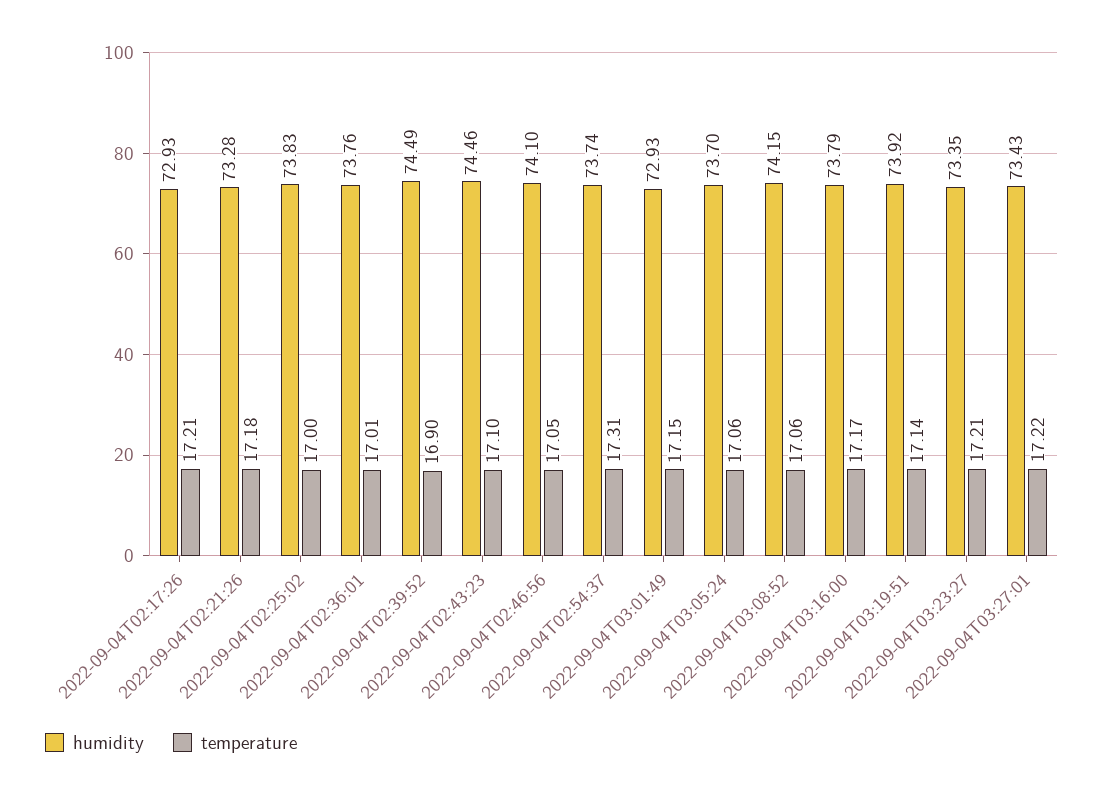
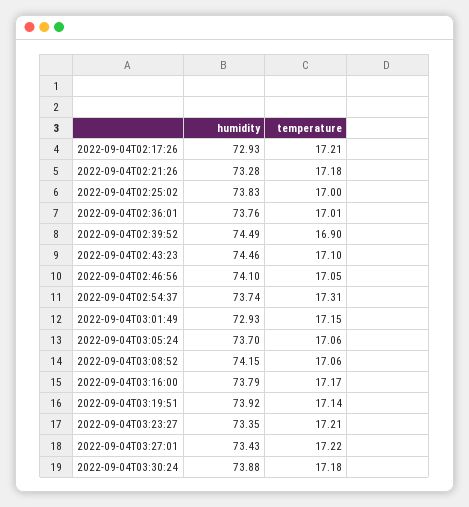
  {
    "humidity": {
      "2022-09-04T02:17:26": 72.93,
      "2022-09-04T02:21:26": 73.28,
      "2022-09-04T02:25:02": 73.83,
      "2022-09-04T02:36:01": 73.76,
      "2022-09-04T02:39:52": 74.49,
      "2022-09-04T02:43:23": 74.46,
      "2022-09-04T02:46:56": 74.1,
      "2022-09-04T02:54:37": 73.74,
      "2022-09-04T03:01:49": 72.93,
      "2022-09-04T03:05:24": 73.7,
      "2022-09-04T03:08:52": 74.15,
      "2022-09-04T03:16:00": 73.79,
      "2022-09-04T03:19:51": 73.92,
      "2022-09-04T03:23:27": 73.35,
-     "2022-09-04T03:27:01": 73.43
+     "2022-09-04T03:27:01": 73.43,
+     "2022-09-04T03:30:24": 73.88
    },
    "temperature": {
      "2022-09-04T02:17:26": 17.21,
      "2022-09-04T02:21:26": 17.18,
      "2022-09-04T02:25:02": 17,
      "2022-09-04T02:36:01": 17.01,
      "2022-09-04T02:39:52": 16.9,
      "2022-09-04T02:43:23": 17.1,
      "2022-09-04T02:46:56": 17.05,
      "2022-09-04T02:54:37": 17.31,
      "2022-09-04T03:01:49": 17.15,
      "2022-09-04T03:05:24": 17.06,
      "2022-09-04T03:08:52": 17.06,
      "2022-09-04T03:16:00": 17.17,
      "2022-09-04T03:19:51": 17.14,
      "2022-09-04T03:23:27": 17.21,
-     "2022-09-04T03:27:01": 17.22
+     "2022-09-04T03:27:01": 17.22,
+     "2022-09-04T03:30:24": 17.18
    }
  }

